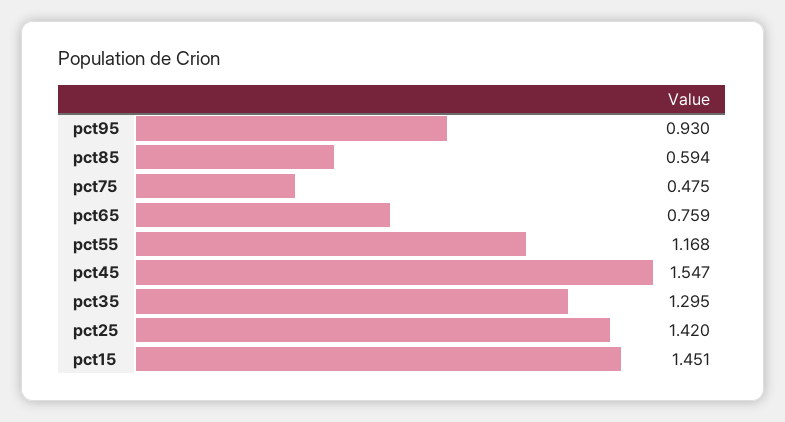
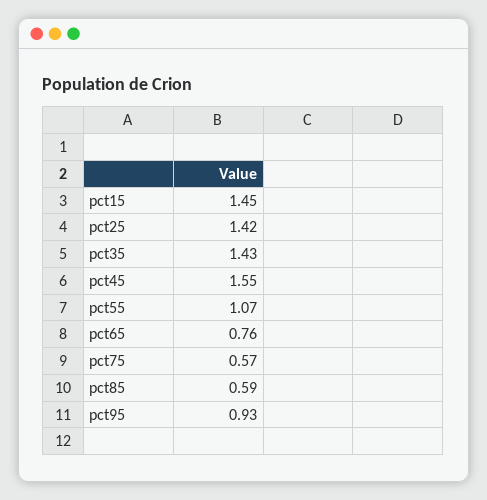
  {
    "pct95": 0.93,
    "pct85": 0.594,
-   "pct75": 0.475,
+   "pct75": 0.57,
    "pct65": 0.759,
-   "pct55": 1.168,
+   "pct55": 1.07,
    "pct45": 1.547,
-   "pct35": 1.295,
+   "pct35": 1.43,
    "pct25": 1.42,
    "pct15": 1.451
  }

